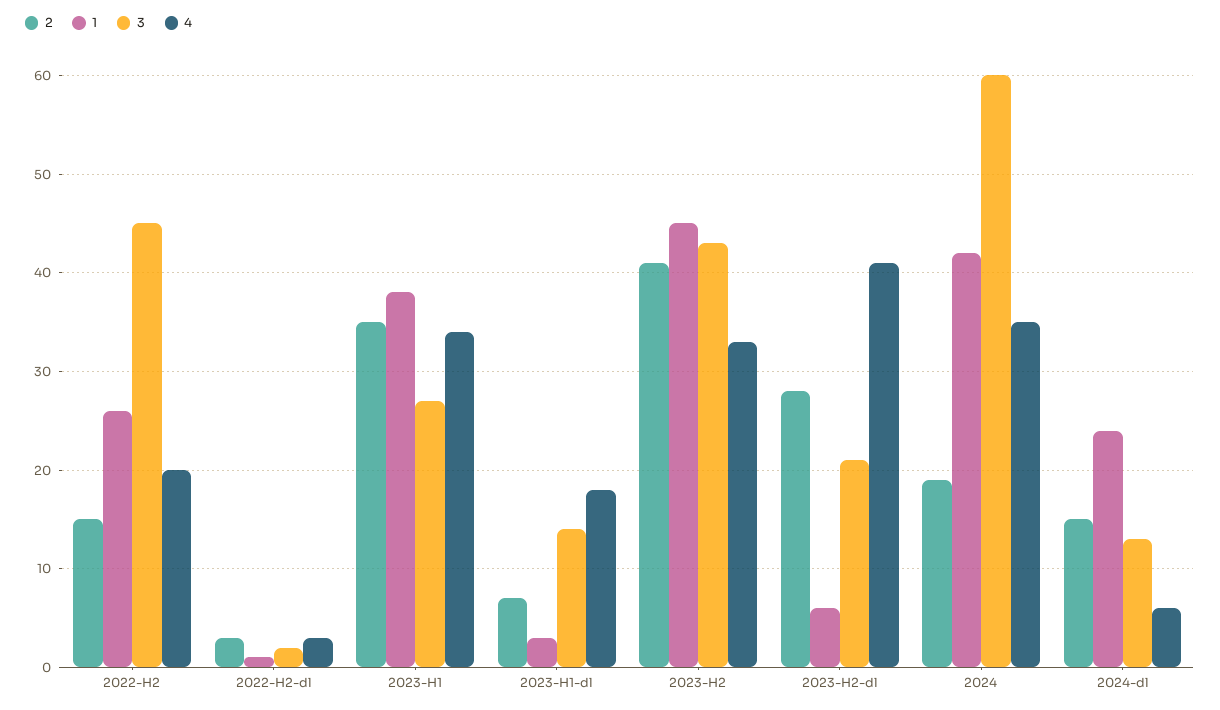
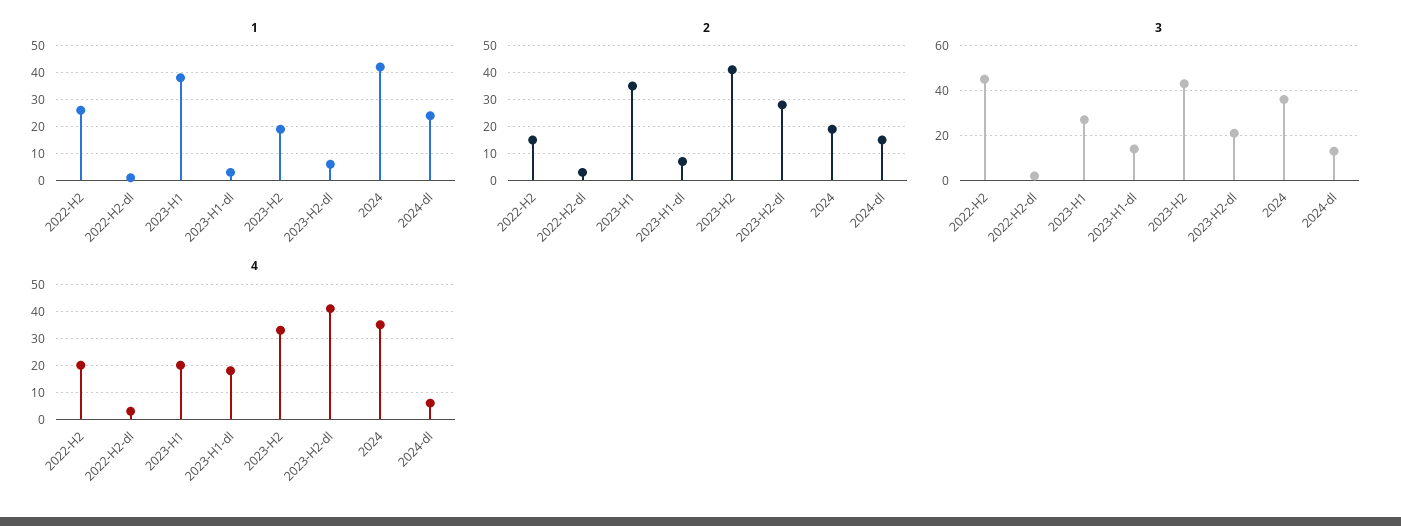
  {
    "2": {
      "2022-H2": 15,
      "2022-H2-dl": 3,
      "2023-H1": 35,
      "2023-H1-dl": 7,
      "2023-H2": 41,
      "2023-H2-dl": 28,
      "2024": 19,
      "2024-dl": 15
    },
    "1": {
      "2022-H2": 26,
      "2022-H2-dl": 1,
      "2023-H1": 38,
      "2023-H1-dl": 3,
-     "2023-H2": 45,
+     "2023-H2": 20,
      "2023-H2-dl": 6,
      "2024": 42,
      "2024-dl": 24
    },
    "3": {
      "2022-H2": 45,
      "2022-H2-dl": 2,
      "2023-H1": 27,
      "2023-H1-dl": 14,
      "2023-H2": 43,
      "2023-H2-dl": 21,
-     "2024": 60,
+     "2024": 35,
      "2024-dl": 13
    },
    "4": {
      "2022-H2": 20,
      "2022-H2-dl": 3,
-     "2023-H1": 34,
+     "2023-H1": 20,
      "2023-H1-dl": 18,
      "2023-H2": 33,
      "2023-H2-dl": 41,
      "2024": 35,
      "2024-dl": 6
    }
  }

